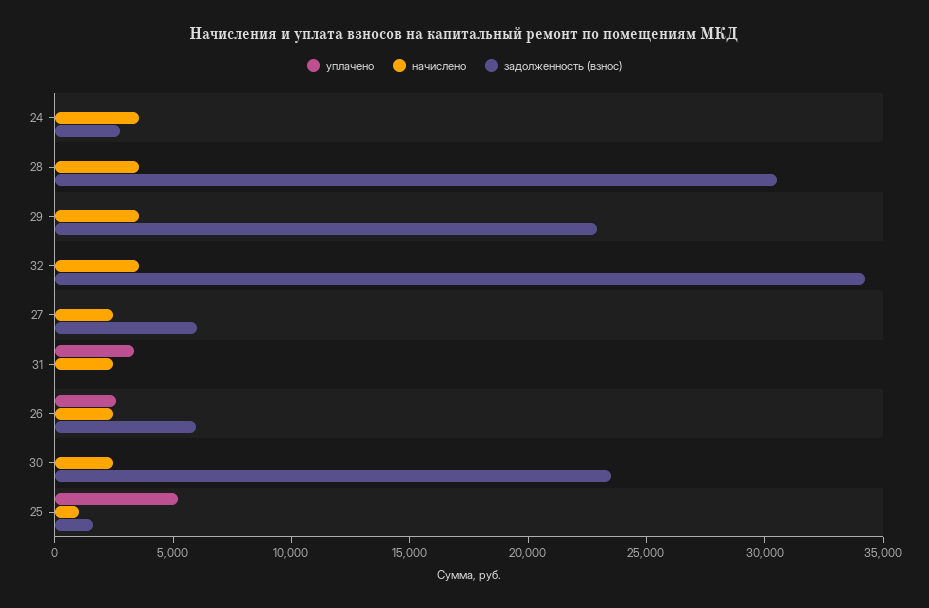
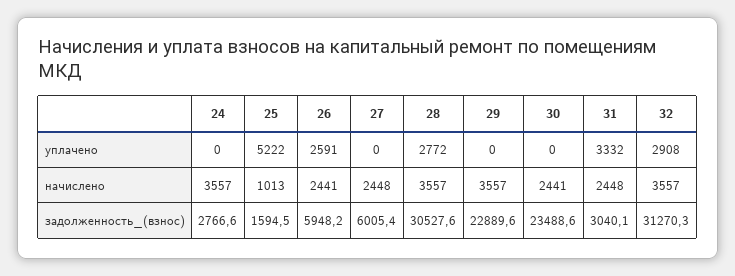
  {
    "уплачено": {
      "24": 0,
-     "28": 0,
+     "28": 2772,
      "29": 0,
-     "32": 0,
+     "32": 2908,
      "27": 0,
      "31": 3332,
      "26": 2591,
      "30": 0,
      "25": 5222
    },
    "начислено": {
      "24": 3557,
      "28": 3557,
      "29": 3557,
      "32": 3557,
      "27": 2448,
      "31": 2448,
      "26": 2441,
      "30": 2441,
      "25": 1013
    },
    "задолженность (взнос)": {
      "24": 2766.6,
      "28": 30527.6,
      "29": 22889.6,
-     "32": 34000,
+     "32": 31270.3,
      "27": 6005.4,
-     "31": 0,
+     "31": 3040.1,
      "26": 5948.2,
      "30": 23488.6,
      "25": 1594.5
    }
  }

